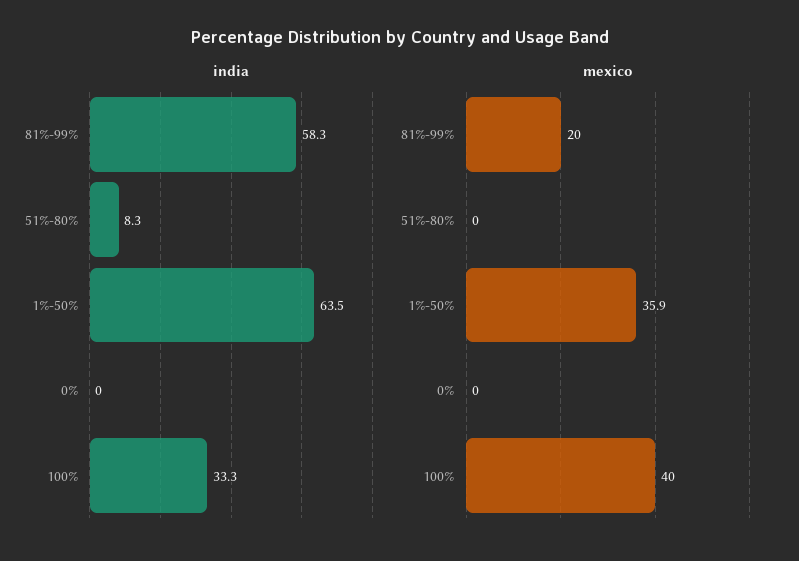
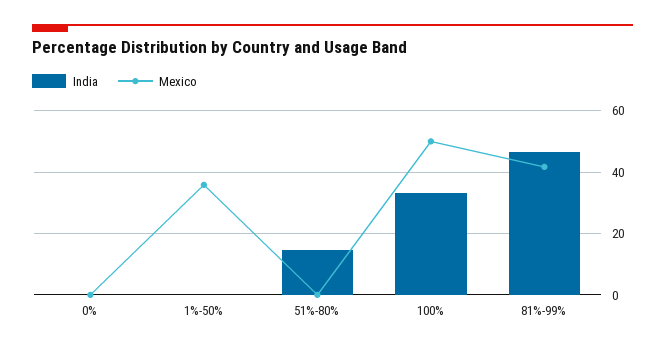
  {
    "india": {
-     "81%-99%": 58.3,
+     "81%-99%": 46,
-     "51%-80%": 8.3,
+     "51%-80%": 14,
-     "1%-50%": 63.5,
+     "1%-50%": 0,
      "0%": 0,
      "100%": 33.3
    },
    "mexico": {
-     "81%-99%": 20,
+     "81%-99%": 42,
      "51%-80%": 0,
      "1%-50%": 35.9,
      "0%": 0,
-     "100%": 40
+     "100%": 50
    }
  }

